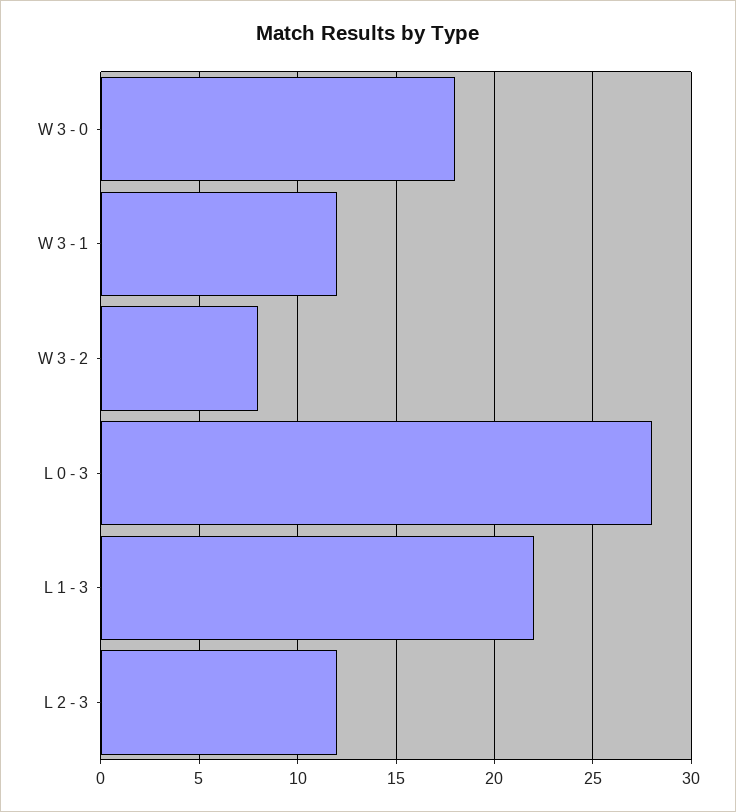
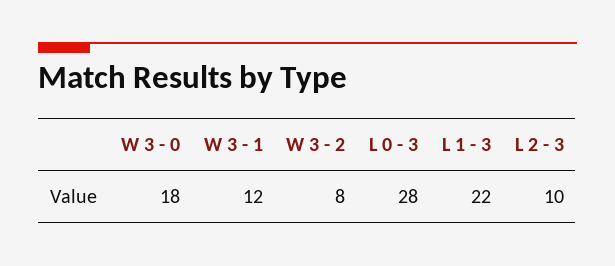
  {
    "W 3 - 0": 18,
    "W 3 - 1": 12,
    "W 3 - 2": 8,
    "L 0 - 3": 28,
    "L 1 - 3": 22,
-   "L 2 - 3": 12
+   "L 2 - 3": 10
  }

